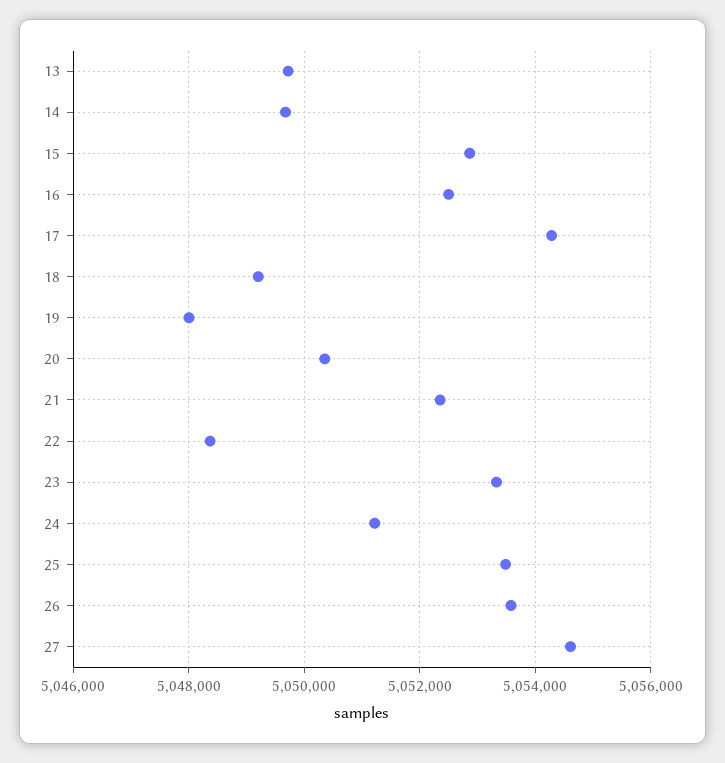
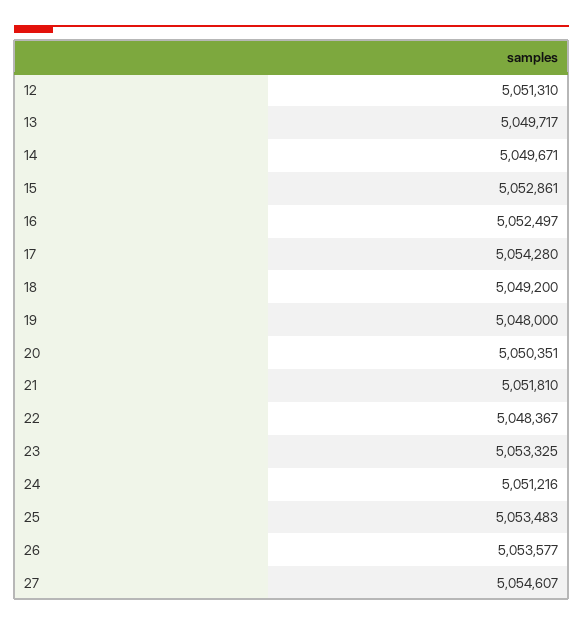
  {
    "13": 5049717,
    "14": 5049671,
    "15": 5052861,
    "16": 5052497,
    "17": 5054280,
    "18": 5049200,
    "19": 5048000,
    "20": 5050351,
-   "21": 5052400,
+   "21": 5051810,
    "22": 5048367,
    "23": 5053325,
    "24": 5051216,
    "25": 5053483,
    "26": 5053577,
-   "27": 5054607
+   "27": 5054607,
+   "12": 5051310
  }

